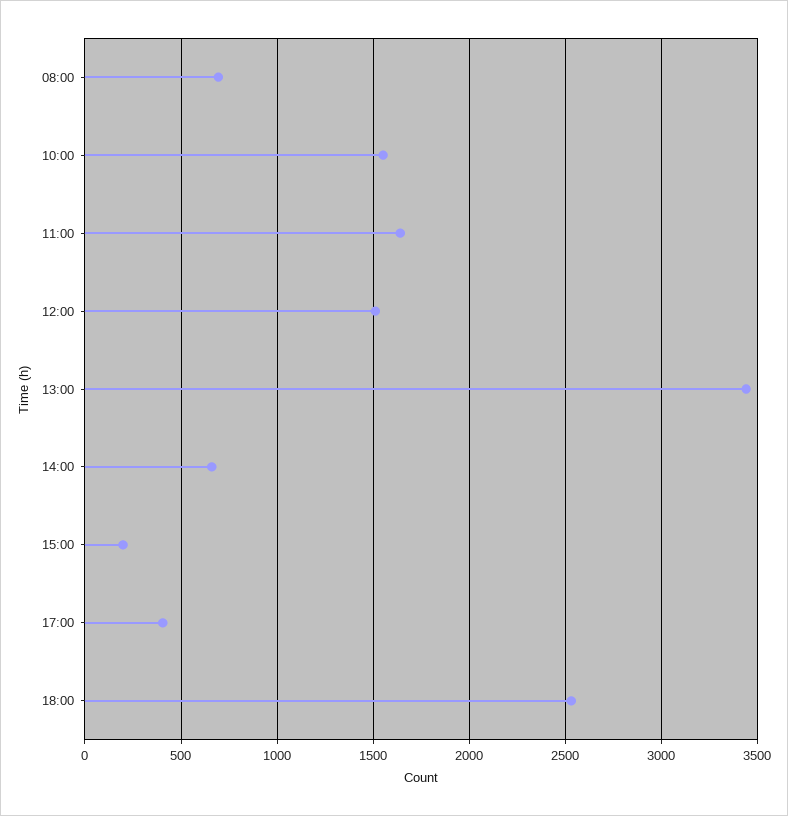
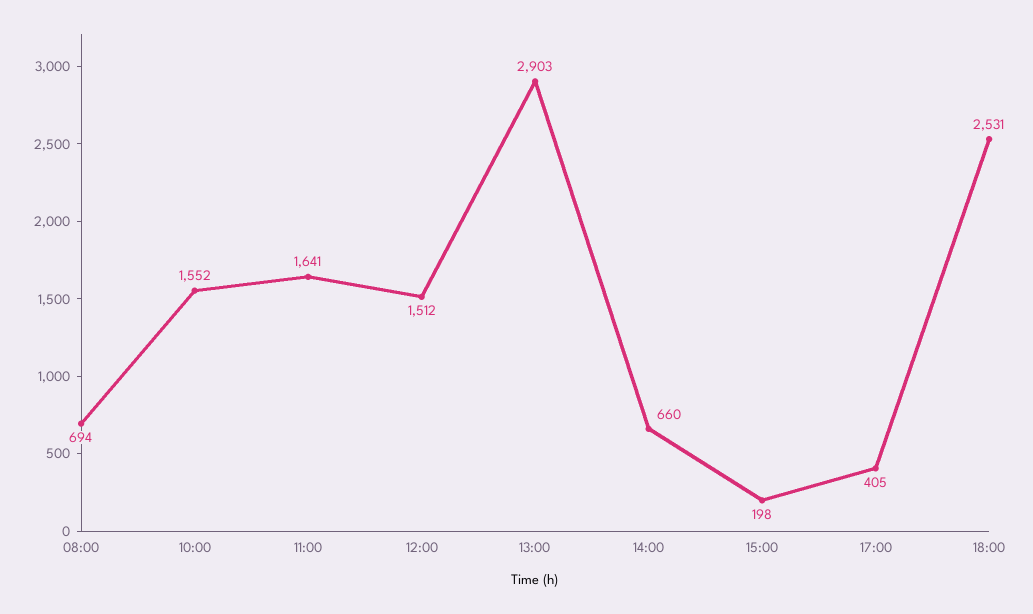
  {
    "08:00": 694,
    "10:00": 1552,
    "11:00": 1641,
    "12:00": 1512,
-   "13:00": 3450,
+   "13:00": 2903,
    "14:00": 660,
    "15:00": 198,
    "17:00": 405,
    "18:00": 2531
  }

